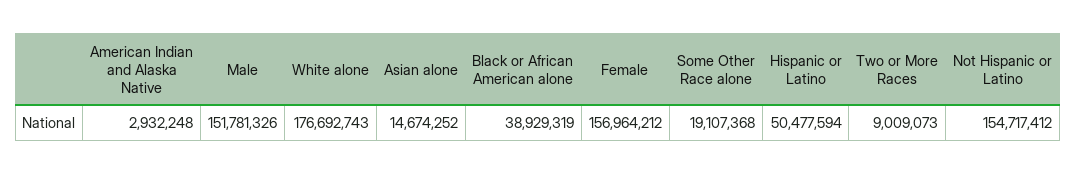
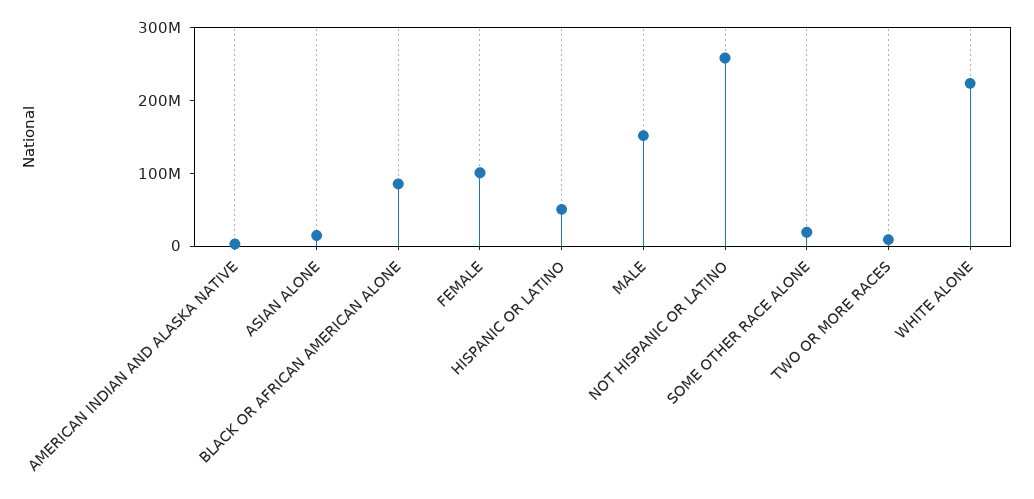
  {
    "American Indian and Alaska Native": 2932248,
    "Male": 151781326,
-   "White alone": 176692743,
+   "White alone": 220000000,
    "Asian alone": 14674252,
-   "Black or African American alone": 38929319,
+   "Black or African American alone": 80000000,
-   "Female": 156964212,
+   "Female": 100000000,
    "Some Other Race alone": 19107368,
    "Hispanic or Latino": 50477594,
    "Two or More Races": 9009073,
-   "Not Hispanic or Latino": 154717412
+   "Not Hispanic or Latino": 260000000
  }

